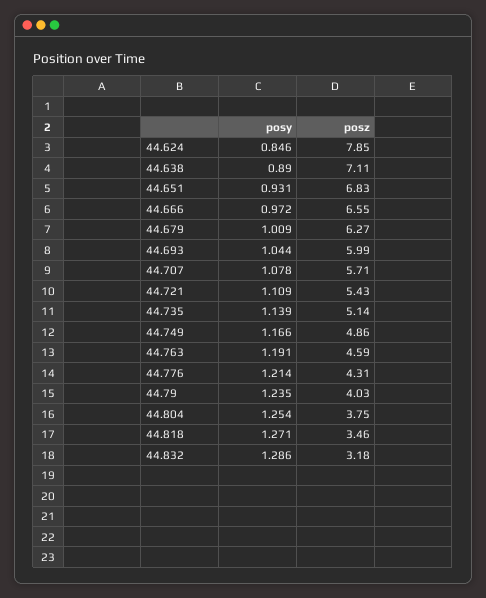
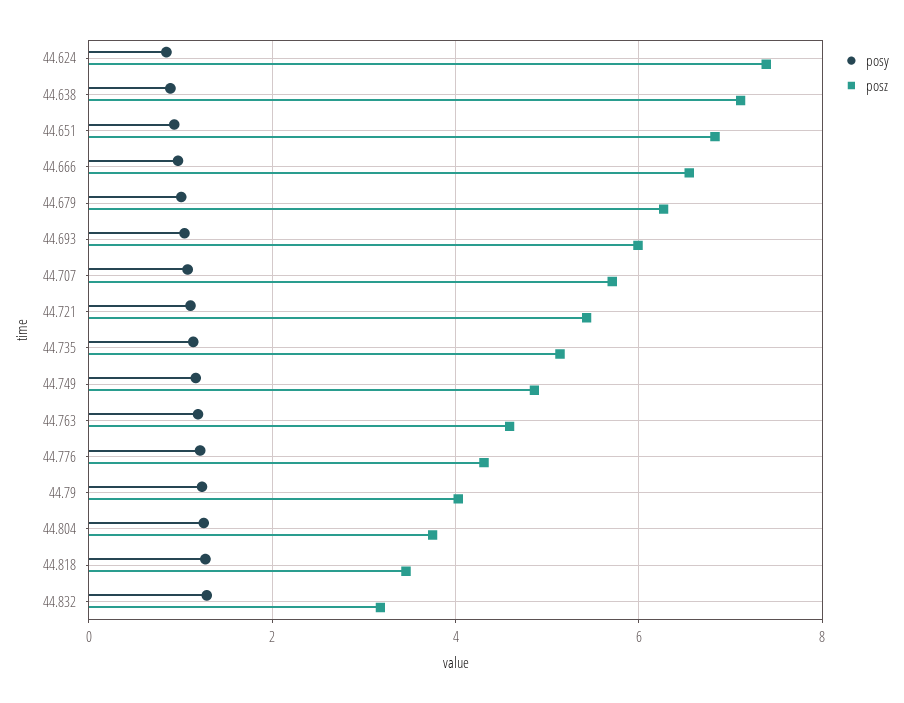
  {
    "posy": {
      "44.624": 0.846,
      "44.638": 0.89,
      "44.651": 0.931,
      "44.666": 0.972,
      "44.679": 1.009,
      "44.693": 1.044,
      "44.707": 1.078,
      "44.721": 1.109,
      "44.735": 1.139,
      "44.749": 1.166,
      "44.763": 1.191,
      "44.776": 1.214,
      "44.79": 1.235,
      "44.804": 1.254,
      "44.818": 1.271,
      "44.832": 1.286
    },
    "posz": {
-     "44.624": 7.85,
+     "44.624": 7.4,
      "44.638": 7.11,
      "44.651": 6.83,
      "44.666": 6.55,
      "44.679": 6.27,
      "44.693": 5.99,
      "44.707": 5.71,
      "44.721": 5.43,
      "44.735": 5.14,
      "44.749": 4.86,
      "44.763": 4.59,
      "44.776": 4.31,
      "44.79": 4.03,
      "44.804": 3.75,
      "44.818": 3.46,
      "44.832": 3.18
    }
  }

